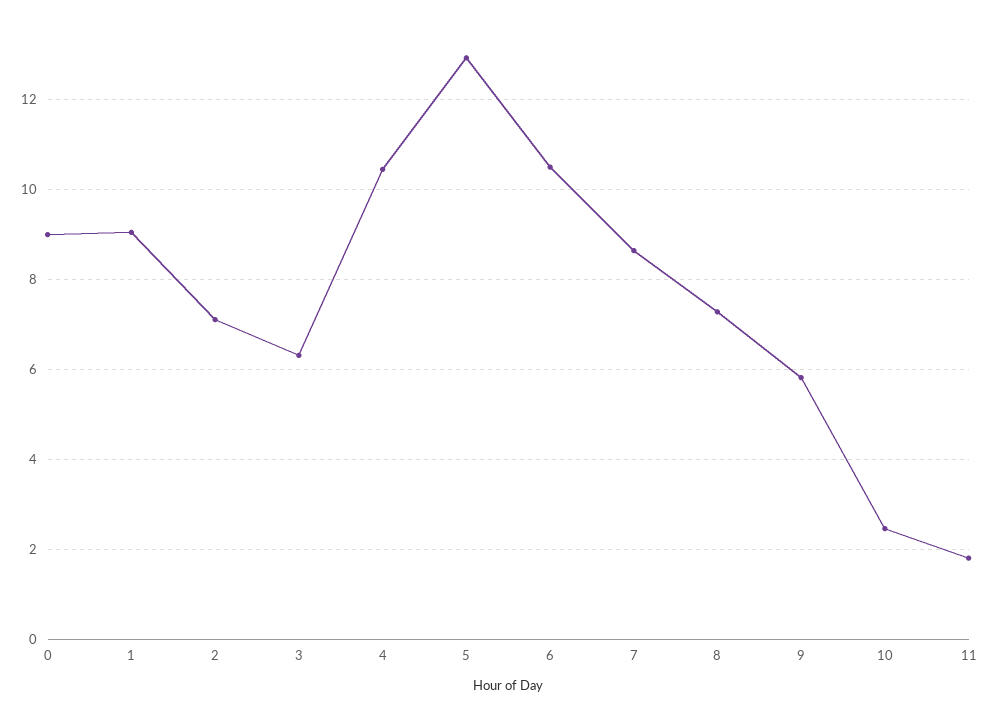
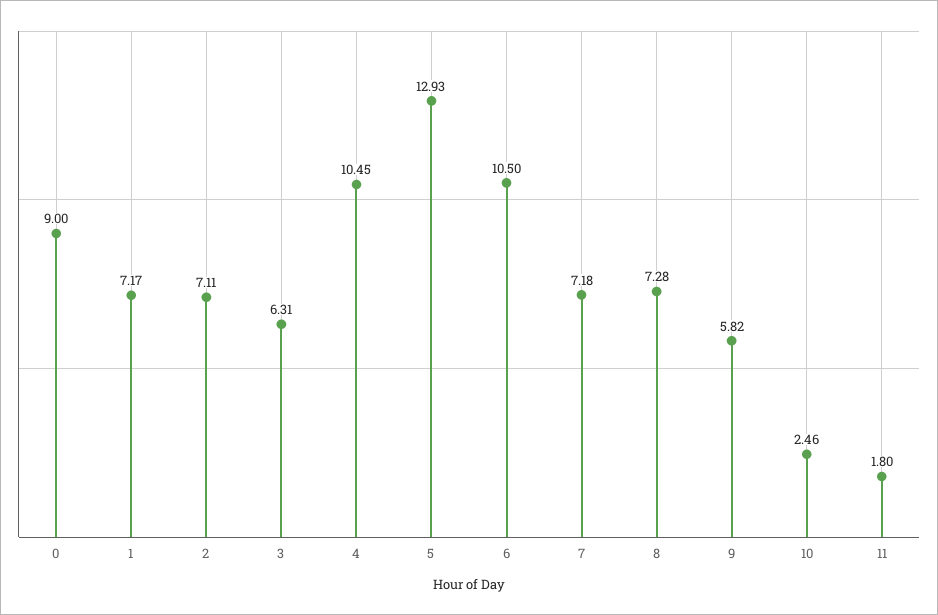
  {
    "0": 9,
-   "1": 9,
+   "1": 7.17,
    "2": 7.11,
    "3": 6.31,
    "4": 10.45,
    "5": 12.93,
    "6": 10.5,
-   "7": 8.6,
+   "7": 7.18,
    "8": 7.28,
    "9": 5.82,
    "10": 2.46,
    "11": 1.8
  }

